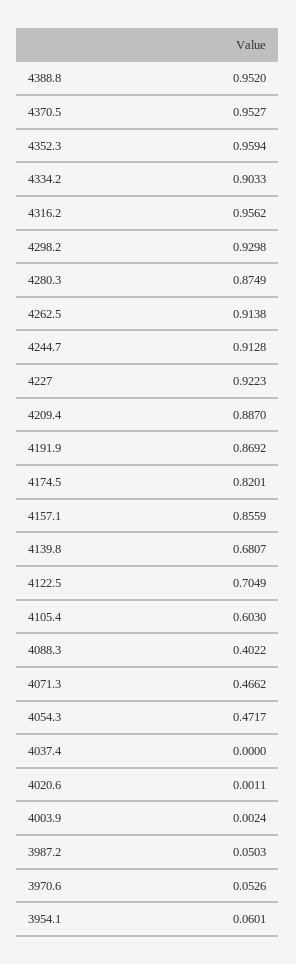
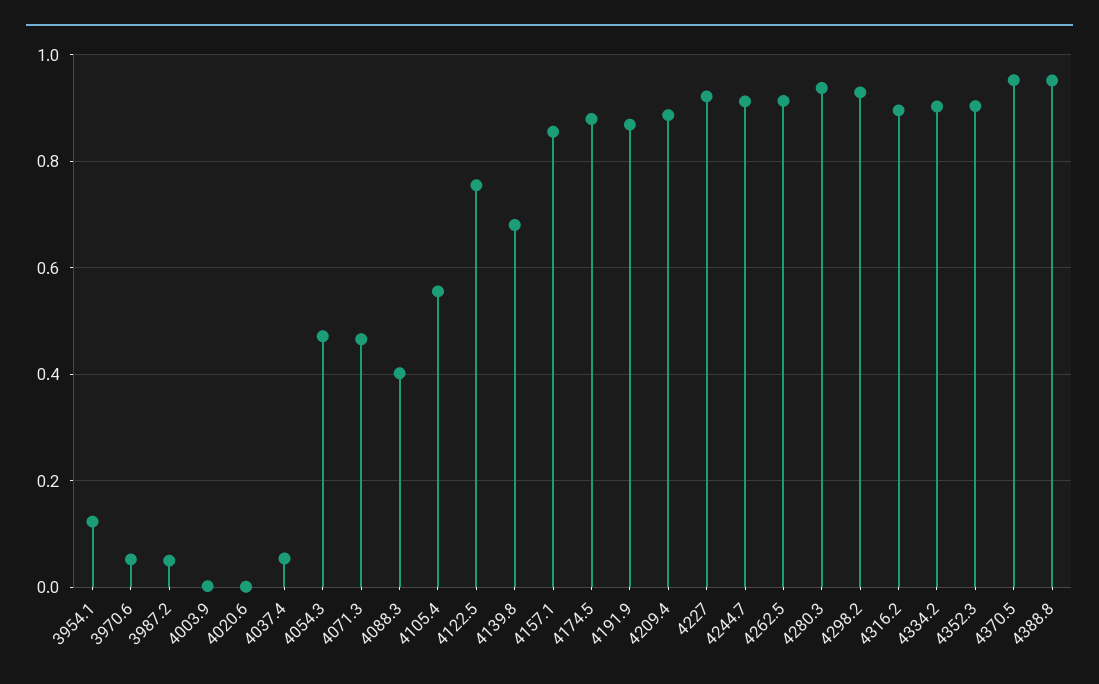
  {
    "4388.8": 0.952,
    "4370.5": 0.9527,
-   "4352.3": 0.9594,
+   "4352.3": 0.9,
    "4334.2": 0.9033,
-   "4316.2": 0.9562,
+   "4316.2": 0.9,
    "4298.2": 0.9298,
-   "4280.3": 0.8749,
+   "4280.3": 0.94,
    "4262.5": 0.9138,
    "4244.7": 0.9128,
    "4227": 0.9223,
    "4209.4": 0.887,
    "4191.9": 0.8692,
-   "4174.5": 0.8201,
+   "4174.5": 0.88,
    "4157.1": 0.8559,
    "4139.8": 0.6807,
-   "4122.5": 0.7049,
+   "4122.5": 0.76,
-   "4105.4": 0.603,
+   "4105.4": 0.56,
    "4088.3": 0.4022,
    "4071.3": 0.4662,
    "4054.3": 0.4717,
-   "4037.4": 0,
+   "4037.4": 0.06,
    "4020.6": 0.0011,
    "4003.9": 0.0024,
    "3987.2": 0.0503,
    "3970.6": 0.0526,
-   "3954.1": 0.0601
+   "3954.1": 0.12
  }

